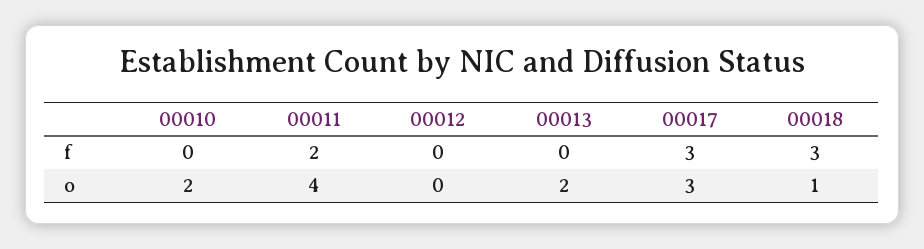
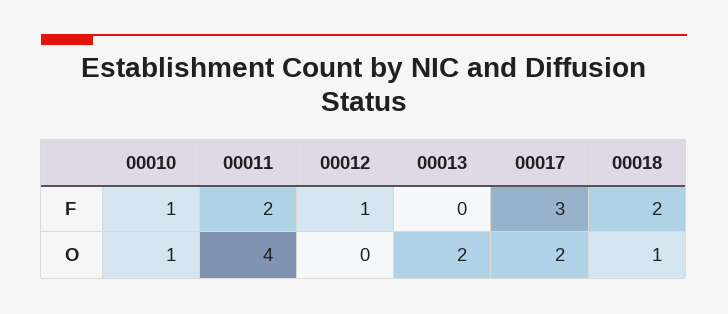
  {
    "00010": {
-     "f": 0,
+     "f": 1,
-     "o": 2
+     "o": 1
    },
    "00011": {
      "f": 2,
      "o": 4
    },
    "00012": {
-     "f": 0,
+     "f": 1,
      "o": 0
    },
    "00013": {
      "f": 0,
      "o": 2
    },
    "00017": {
      "f": 3,
-     "o": 3
+     "o": 2
    },
    "00018": {
-     "f": 3,
+     "f": 2,
      "o": 1
    }
  }

